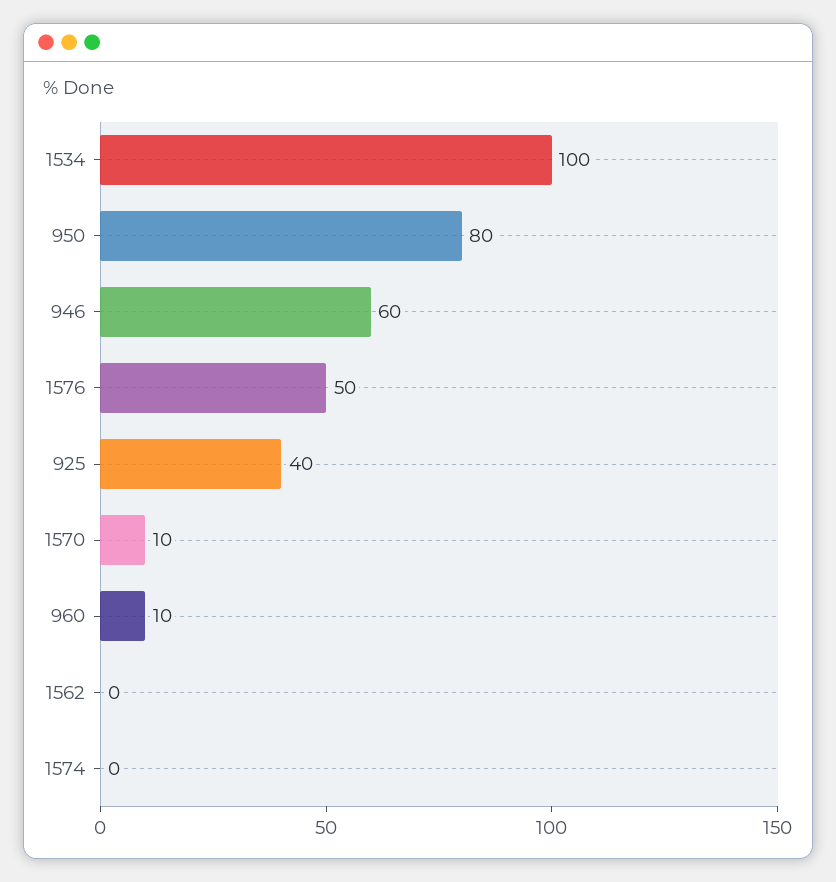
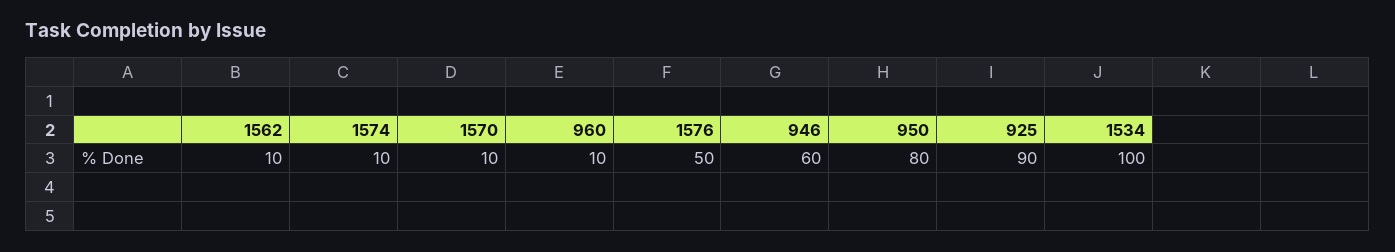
  {
    "1534": 100,
    "950": 80,
    "946": 60,
    "1576": 50,
-   "925": 40,
+   "925": 90,
    "1570": 10,
    "960": 10,
-   "1562": 0,
+   "1562": 10,
-   "1574": 0
+   "1574": 10
  }

